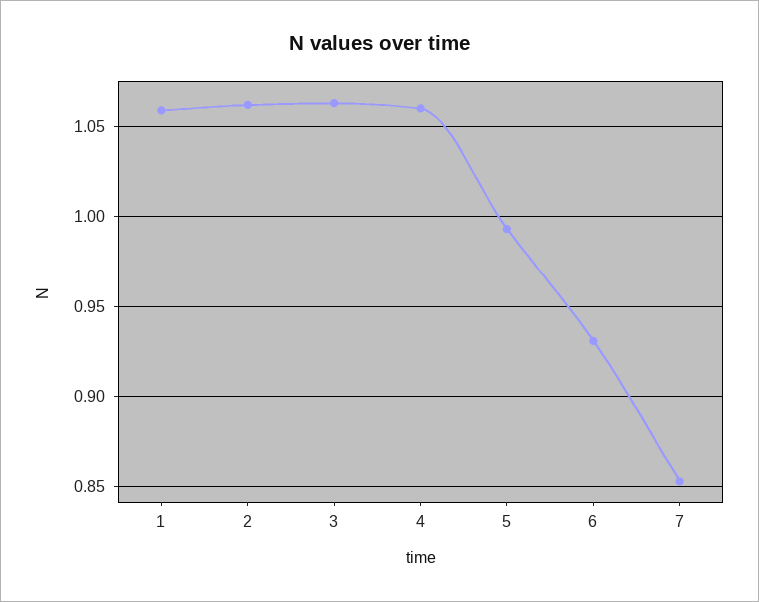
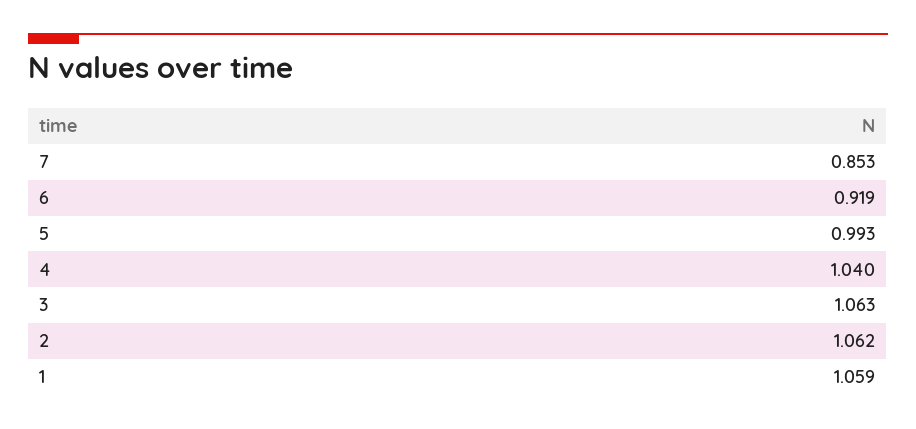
  {
    "1": 1.059,
    "2": 1.062,
    "3": 1.063,
-   "4": 1.06,
+   "4": 1.04,
    "5": 0.993,
-   "6": 0.93,
+   "6": 0.919,
    "7": 0.853
  }

